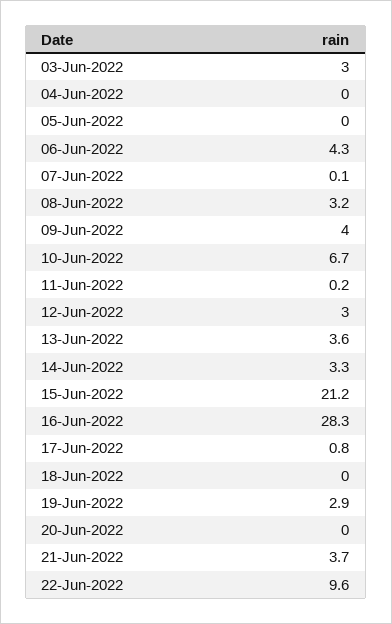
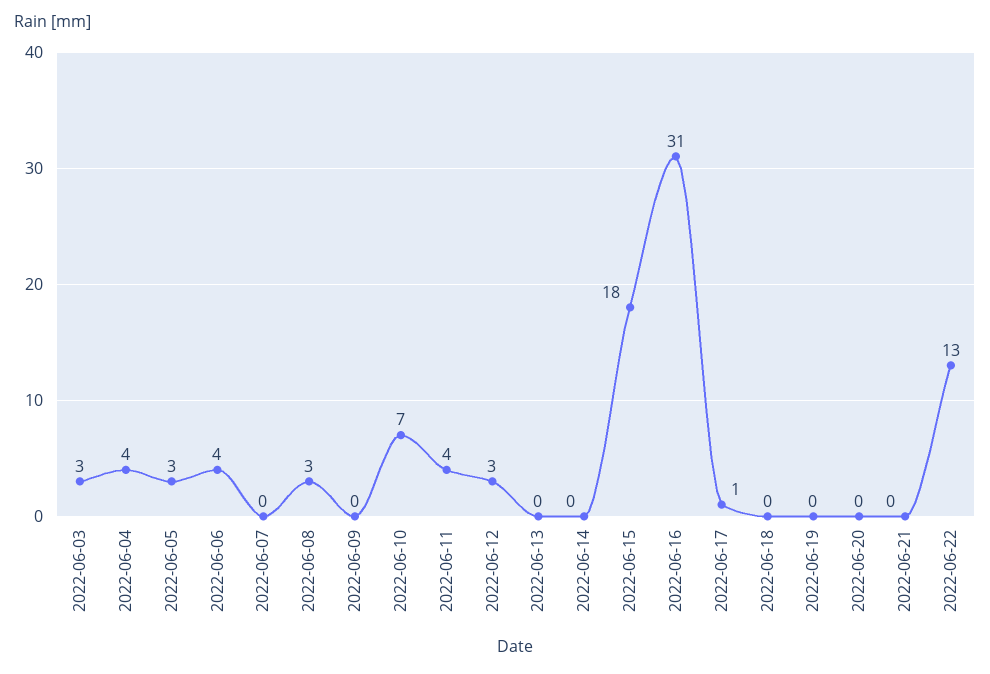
  {
    "03-Jun-2022": 3,
-   "04-Jun-2022": 0,
+   "04-Jun-2022": 4,
-   "05-Jun-2022": 0,
+   "05-Jun-2022": 3,
    "06-Jun-2022": 4.3,
    "07-Jun-2022": 0.1,
    "08-Jun-2022": 3.2,
-   "09-Jun-2022": 4,
+   "09-Jun-2022": 0,
    "10-Jun-2022": 6.7,
-   "11-Jun-2022": 0.2,
+   "11-Jun-2022": 4,
    "12-Jun-2022": 3,
-   "13-Jun-2022": 3.6,
+   "13-Jun-2022": 0,
-   "14-Jun-2022": 3.3,
+   "14-Jun-2022": 0,
-   "15-Jun-2022": 21.2,
+   "15-Jun-2022": 18,
-   "16-Jun-2022": 28.3,
+   "16-Jun-2022": 31,
    "17-Jun-2022": 0.8,
    "18-Jun-2022": 0,
-   "19-Jun-2022": 2.9,
+   "19-Jun-2022": 0,
    "20-Jun-2022": 0,
-   "21-Jun-2022": 3.7,
+   "21-Jun-2022": 0,
-   "22-Jun-2022": 9.6
+   "22-Jun-2022": 13
  }

